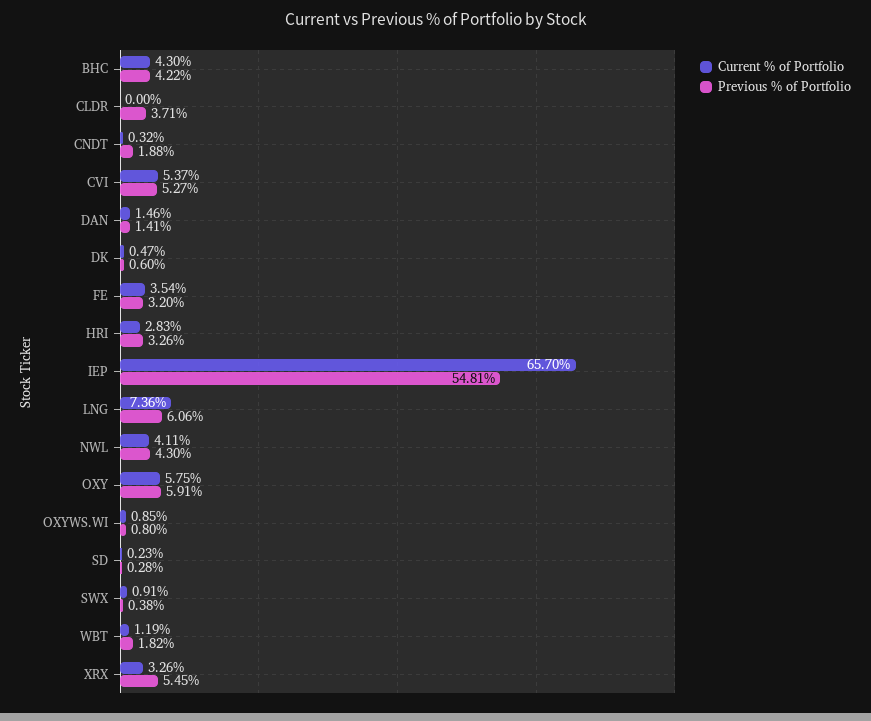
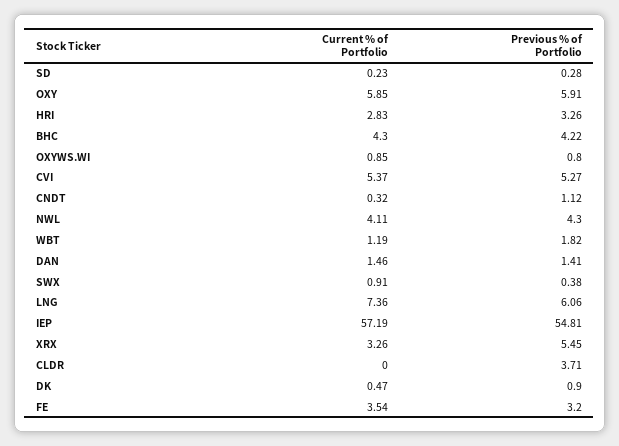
  {
    "Current % of Portfolio": {
      "BHC": 4.3,
      "CLDR": 0,
      "CNDT": 0.32,
      "CVI": 5.37,
      "DAN": 1.46,
      "DK": 0.47,
      "FE": 3.54,
      "HRI": 2.83,
-     "IEP": 65.7,
+     "IEP": 57.19,
      "LNG": 7.36,
      "NWL": 4.11,
-     "OXY": 5.75,
+     "OXY": 5.85,
      "OXYWS.WI": 0.85,
      "SD": 0.23,
      "SWX": 0.91,
      "WBT": 1.19,
      "XRX": 3.26
    },
    "Previous % of Portfolio": {
      "BHC": 4.22,
      "CLDR": 3.71,
-     "CNDT": 1.88,
+     "CNDT": 1.12,
      "CVI": 5.27,
      "DAN": 1.41,
-     "DK": 0.6,
+     "DK": 0.9,
      "FE": 3.2,
      "HRI": 3.26,
      "IEP": 54.81,
      "LNG": 6.06,
      "NWL": 4.3,
      "OXY": 5.91,
      "OXYWS.WI": 0.8,
      "SD": 0.28,
      "SWX": 0.38,
      "WBT": 1.82,
      "XRX": 5.45
    }
  }

